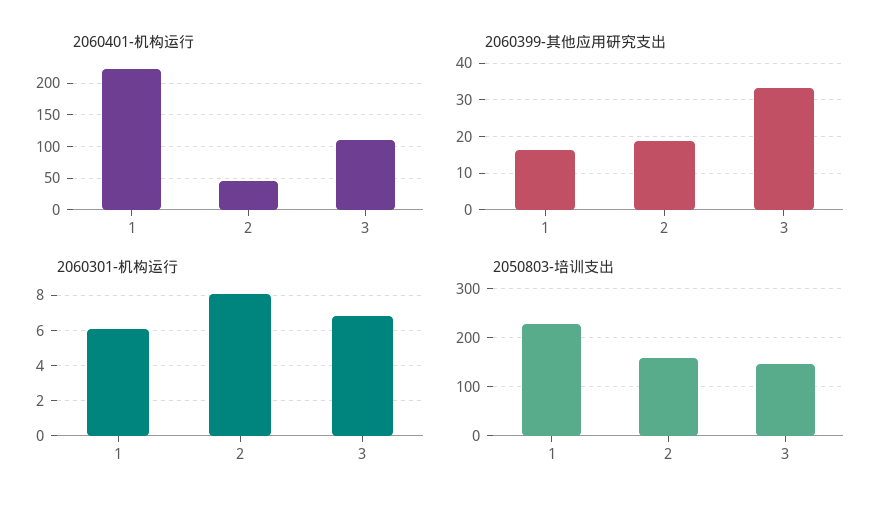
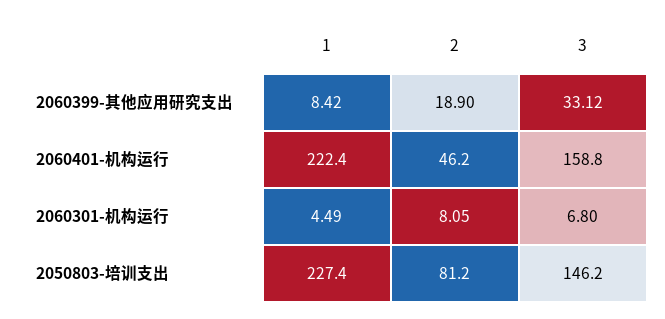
  {
    "2060401-机构运行": {
      "1": 222.4,
      "2": 46.2,
-     "3": 110
+     "3": 158.8
    },
    "2060399-其他应用研究支出": {
-     "1": 16,
+     "1": 8.42,
      "2": 18.9,
      "3": 33.12
    },
    "2060301-机构运行": {
-     "1": 6,
+     "1": 4.49,
      "2": 8.05,
      "3": 6.8
    },
    "2050803-培训支出": {
      "1": 227.4,
-     "2": 160,
+     "2": 81.2,
      "3": 146.2
    }
  }

